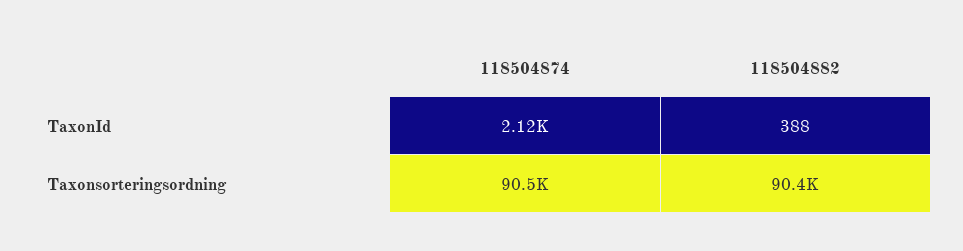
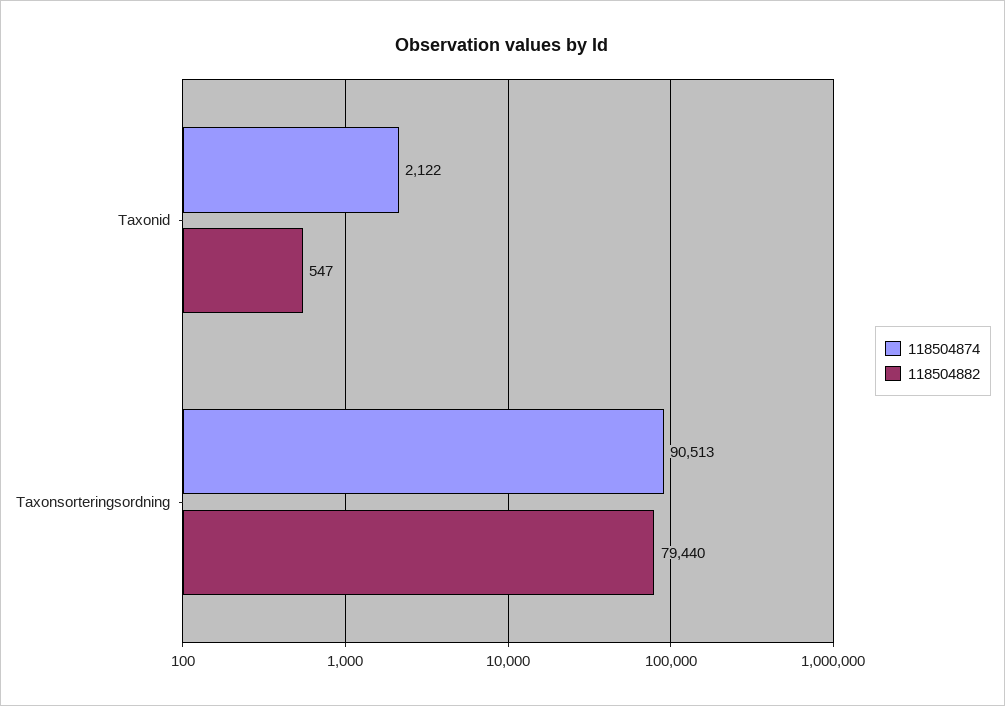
  {
    "118504874": {
      "TaxonId": 2122,
      "Taxonsorteringsordning": 90513
    },
    "118504882": {
-     "TaxonId": 388,
+     "TaxonId": 547,
-     "Taxonsorteringsordning": 90400
+     "Taxonsorteringsordning": 79440
    }
  }

